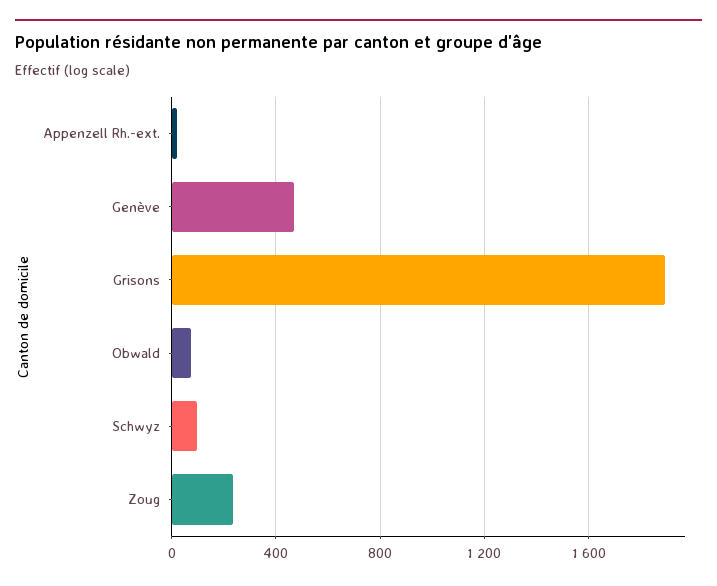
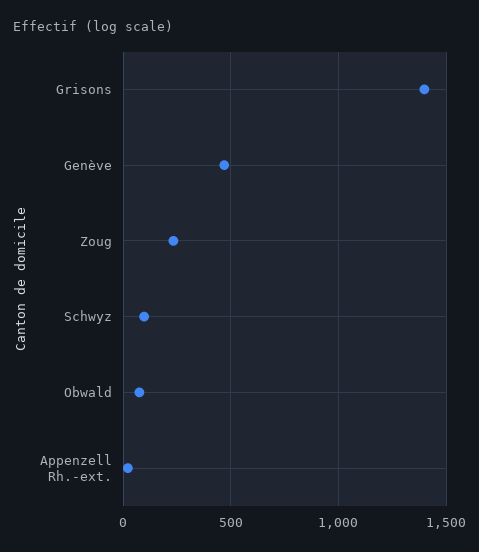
  {
    "Appenzell Rh.-ext.": 0,
    "Genève": 450,
-   "Grisons": 1900,
+   "Grisons": 1400,
    "Obwald": 100,
    "Schwyz": 100,
    "Zoug": 250
  }

